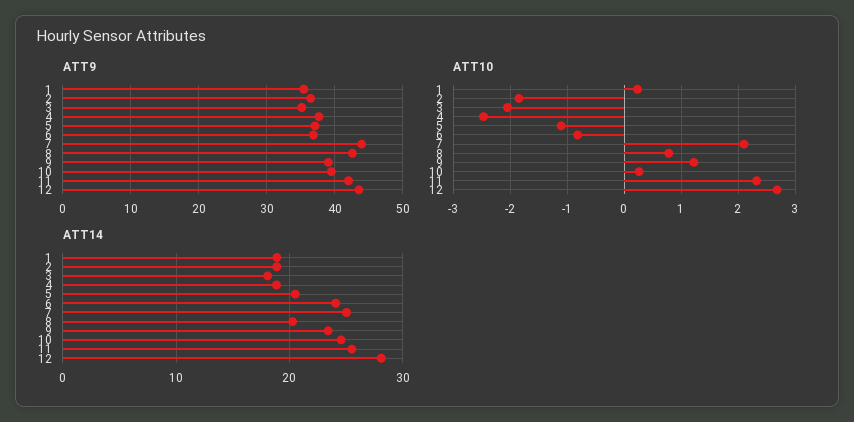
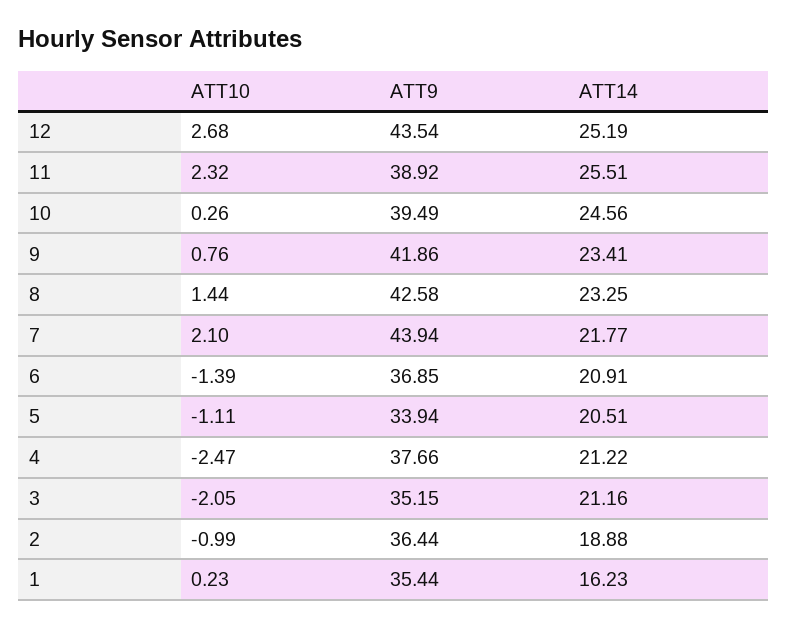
  {
    "ATT9": {
      "1": 35.44,
      "2": 36.44,
      "3": 35.15,
      "4": 37.66,
-     "5": 37,
+     "5": 33.94,
      "6": 36.85,
      "7": 43.94,
      "8": 42.58,
-     "9": 39,
+     "9": 41.86,
      "10": 39.49,
-     "11": 42,
+     "11": 38.92,
      "12": 43.54
    },
    "ATT10": {
      "1": 0.23,
-     "2": -1.8,
+     "2": -0.99,
      "3": -2.05,
      "4": -2.47,
      "5": -1.11,
-     "6": -0.8,
+     "6": -1.39,
      "7": 2.1,
-     "8": 0.8,
+     "8": 1.44,
-     "9": 1.2,
+     "9": 0.76,
      "10": 0.26,
      "11": 2.32,
      "12": 2.68
    },
    "ATT14": {
-     "1": 19,
+     "1": 16.23,
      "2": 18.88,
-     "3": 18,
+     "3": 21.16,
-     "4": 19,
+     "4": 21.22,
      "5": 20.51,
-     "6": 24,
+     "6": 20.91,
-     "7": 25,
+     "7": 21.77,
-     "8": 20,
+     "8": 23.25,
      "9": 23.41,
      "10": 24.56,
      "11": 25.51,
-     "12": 28
+     "12": 25.19
    }
  }

